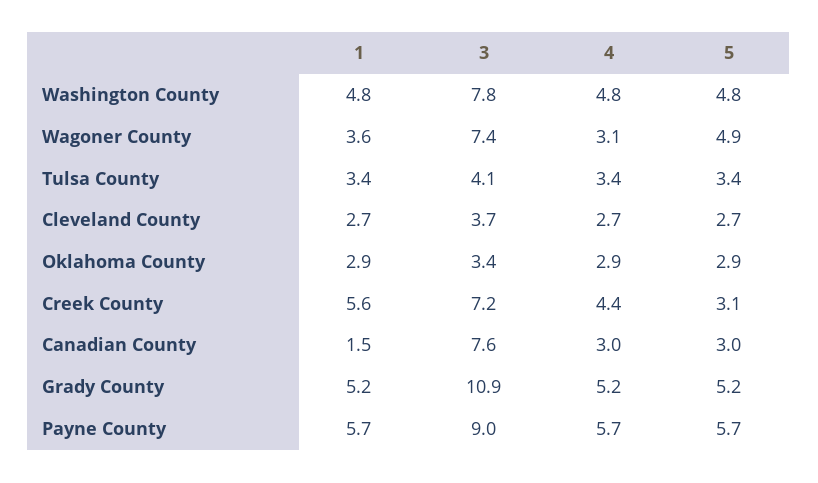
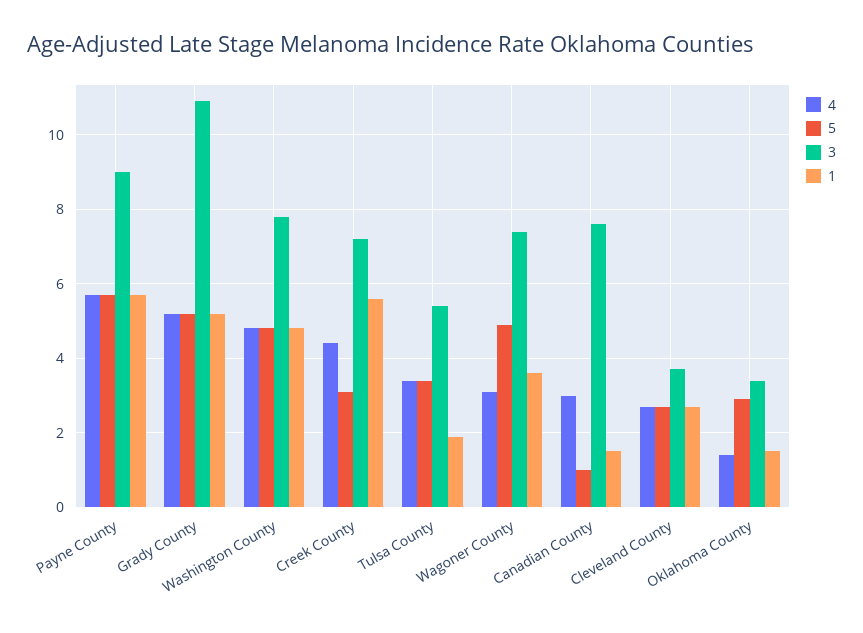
  {
    "1": {
      "Washington County": 4.8,
      "Wagoner County": 3.6,
-     "Tulsa County": 3.4,
+     "Tulsa County": 2,
      "Cleveland County": 2.7,
-     "Oklahoma County": 2.9,
+     "Oklahoma County": 1.5,
      "Creek County": 5.6,
      "Canadian County": 1.5,
      "Grady County": 5.2,
      "Payne County": 5.7
    },
    "3": {
      "Washington County": 7.8,
      "Wagoner County": 7.4,
-     "Tulsa County": 4.1,
+     "Tulsa County": 5.5,
      "Cleveland County": 3.7,
      "Oklahoma County": 3.4,
      "Creek County": 7.2,
      "Canadian County": 7.6,
      "Grady County": 10.9,
      "Payne County": 9
    },
    "4": {
      "Washington County": 4.8,
      "Wagoner County": 3.1,
      "Tulsa County": 3.4,
      "Cleveland County": 2.7,
-     "Oklahoma County": 2.9,
+     "Oklahoma County": 1.5,
      "Creek County": 4.4,
      "Canadian County": 3,
      "Grady County": 5.2,
      "Payne County": 5.7
    },
    "5": {
      "Washington County": 4.8,
      "Wagoner County": 4.9,
      "Tulsa County": 3.4,
      "Cleveland County": 2.7,
      "Oklahoma County": 2.9,
      "Creek County": 3.1,
-     "Canadian County": 3,
+     "Canadian County": 1,
      "Grady County": 5.2,
      "Payne County": 5.7
    }
  }

